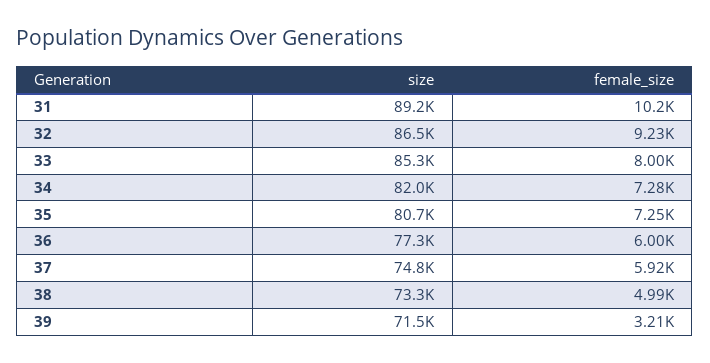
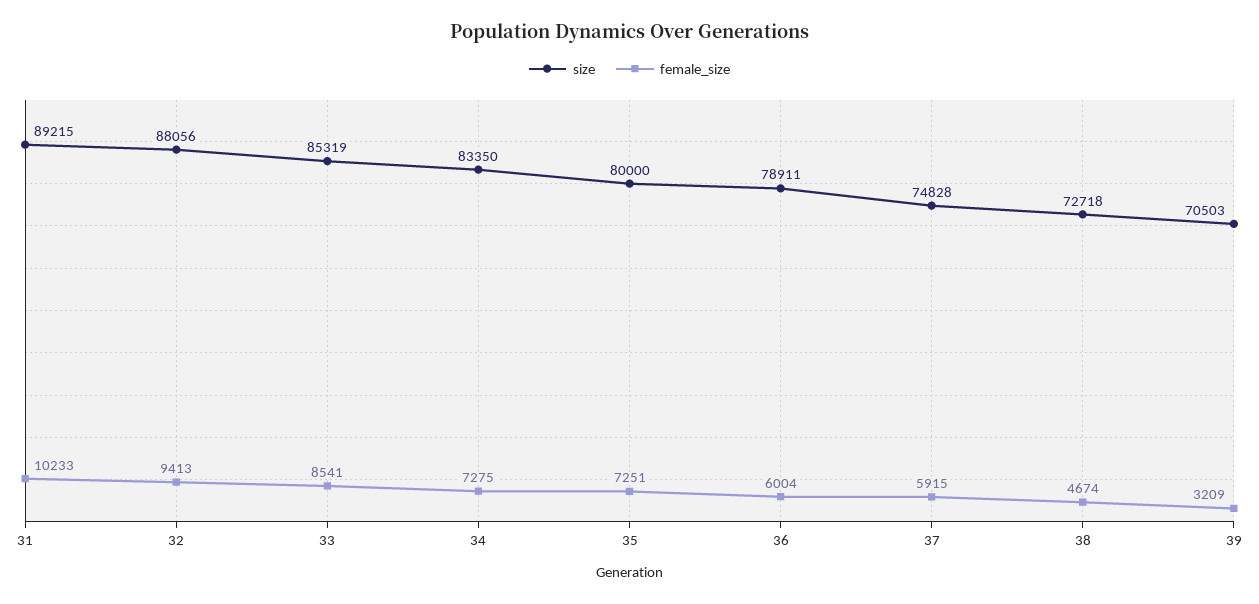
  {
    "size": {
      "31": 89215,
-     "32": 86500,
+     "32": 88056,
      "33": 85319,
-     "34": 82000,
+     "34": 83350,
-     "35": 80700,
+     "35": 80000,
-     "36": 77300,
+     "36": 78911,
      "37": 74828,
-     "38": 73300,
+     "38": 72718,
-     "39": 71500
+     "39": 70503
    },
    "female_size": {
      "31": 10233,
-     "32": 9230,
+     "32": 9413,
-     "33": 8000,
+     "33": 8541,
      "34": 7275,
      "35": 7251,
      "36": 6004,
      "37": 5915,
-     "38": 4990,
+     "38": 4674,
      "39": 3209
    }
  }

